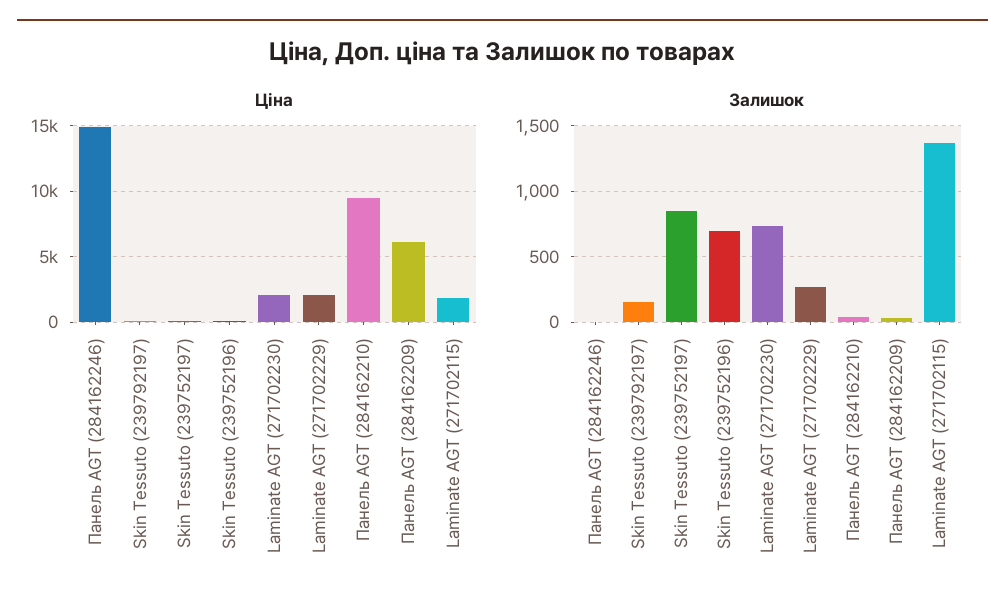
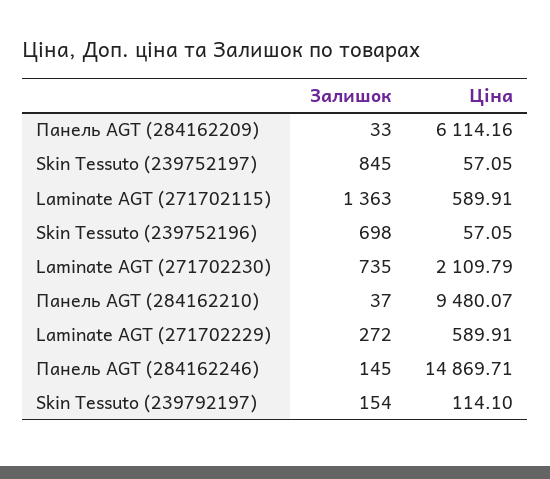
  {
    "Ціна": {
      "Панель AGT (284162246)": 14869.71,
      "Skin Tessuto (239792197)": 114.1,
      "Skin Tessuto (239752197)": 57.05,
      "Skin Tessuto (239752196)": 57.05,
      "Laminate AGT (271702230)": 2109.79,
-     "Laminate AGT (271702229)": 2000,
+     "Laminate AGT (271702229)": 589.91,
      "Панель AGT (284162210)": 9480.07,
      "Панель AGT (284162209)": 6114.16,
-     "Laminate AGT (271702115)": 2000
+     "Laminate AGT (271702115)": 589.91
    },
    "Залишок": {
-     "Панель AGT (284162246)": 0,
+     "Панель AGT (284162246)": 145,
      "Skin Tessuto (239792197)": 154,
      "Skin Tessuto (239752197)": 845,
      "Skin Tessuto (239752196)": 698,
      "Laminate AGT (271702230)": 735,
      "Laminate AGT (271702229)": 272,
      "Панель AGT (284162210)": 37,
      "Панель AGT (284162209)": 33,
      "Laminate AGT (271702115)": 1363
    }
  }

